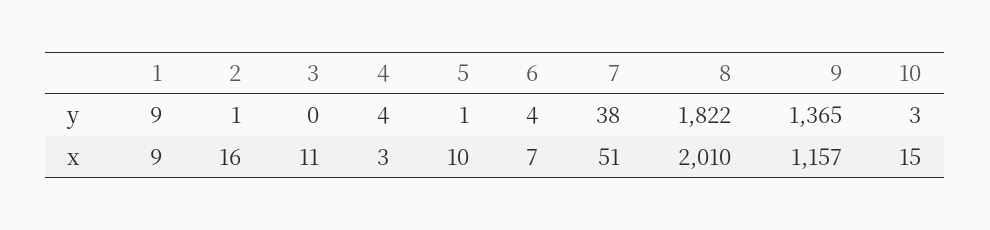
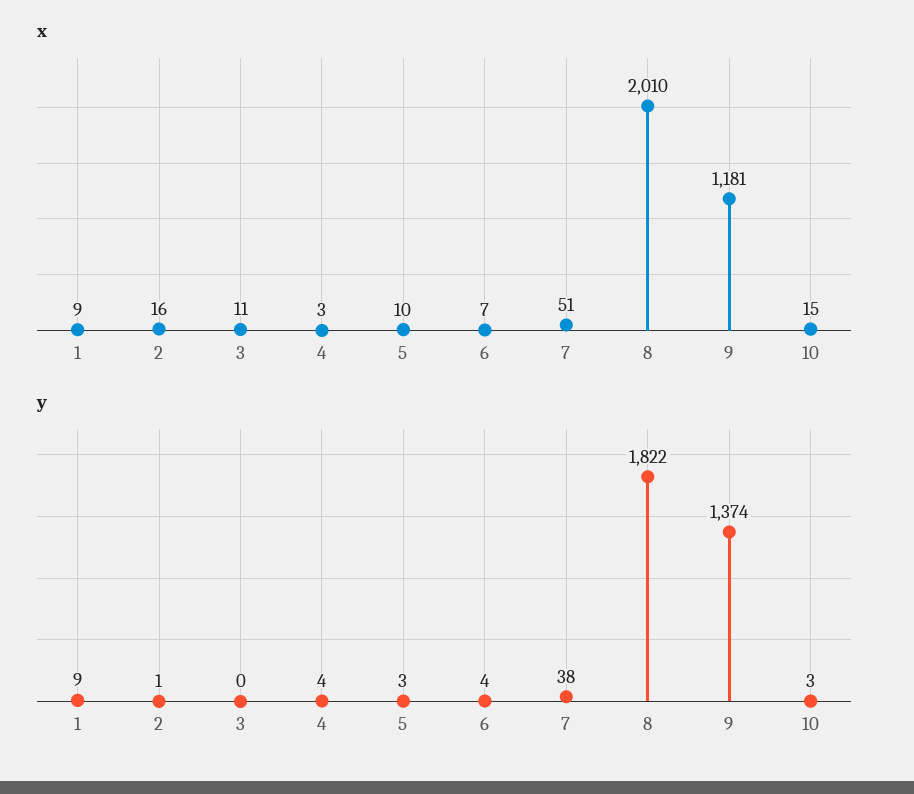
  {
    "y": {
      "1": 9,
      "2": 1,
      "3": 0,
      "4": 4,
-     "5": 1,
+     "5": 3,
      "6": 4,
      "7": 38,
      "8": 1822,
-     "9": 1365,
+     "9": 1374,
      "10": 3
    },
    "x": {
      "1": 9,
      "2": 16,
      "3": 11,
      "4": 3,
      "5": 10,
      "6": 7,
      "7": 51,
      "8": 2010,
-     "9": 1157,
+     "9": 1181,
      "10": 15
    }
  }

